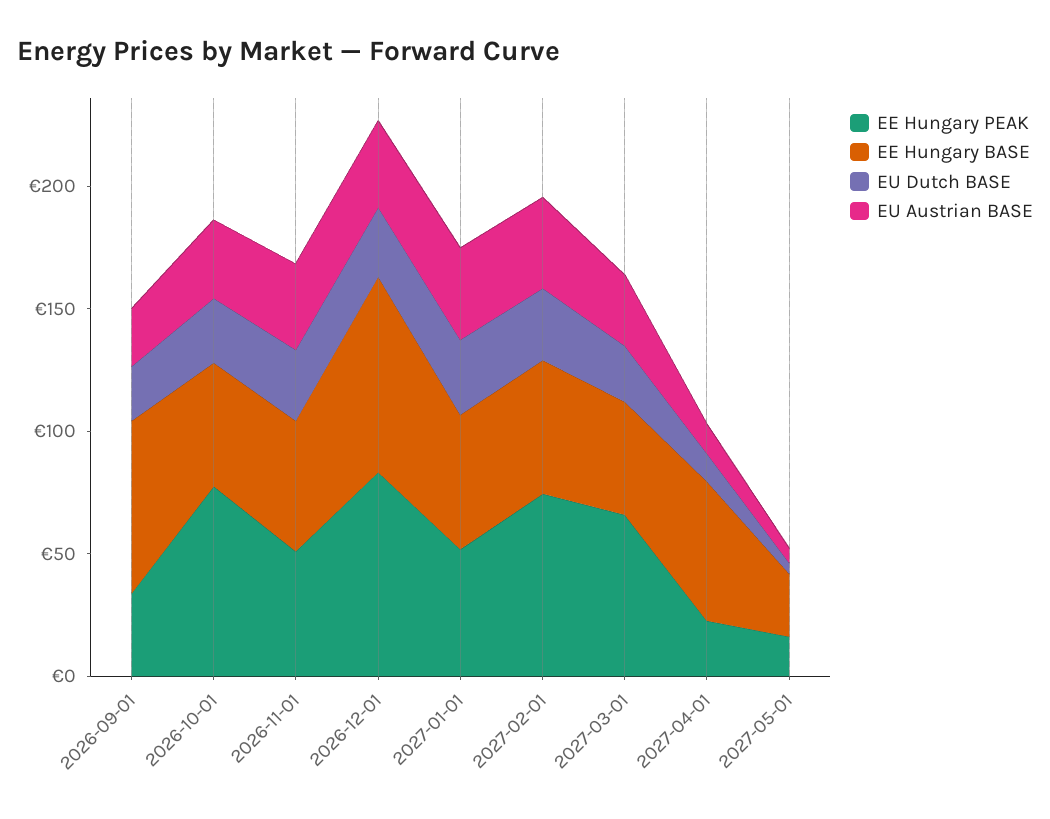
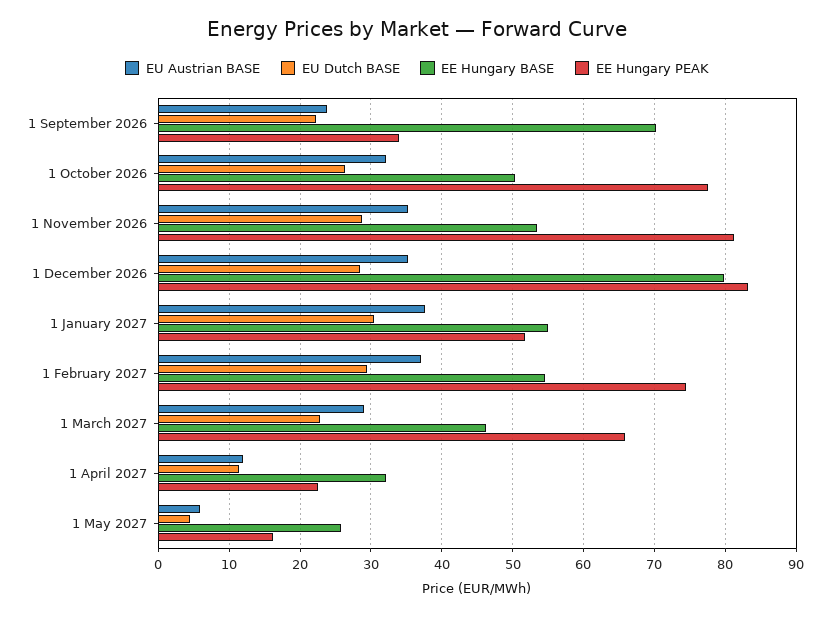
  {
    "EE Hungary PEAK": {
      "2026-09-01": 34,
      "2026-10-01": 78,
-     "2026-11-01": 50,
+     "2026-11-01": 81,
      "2026-12-01": 83,
      "2027-01-01": 52,
      "2027-02-01": 74,
      "2027-03-01": 66,
      "2027-04-01": 23,
      "2027-05-01": 16
    },
    "EE Hungary BASE": {
      "2026-09-01": 70,
      "2026-10-01": 50,
      "2026-11-01": 53,
      "2026-12-01": 80,
      "2027-01-01": 55,
      "2027-02-01": 55,
      "2027-03-01": 46,
-     "2027-04-01": 60,
+     "2027-04-01": 32,
      "2027-05-01": 26
    },
    "EU Dutch BASE": {
      "2026-09-01": 22,
      "2026-10-01": 26,
      "2026-11-01": 29,
      "2026-12-01": 28,
      "2027-01-01": 30,
      "2027-02-01": 29,
      "2027-03-01": 23,
      "2027-04-01": 11,
      "2027-05-01": 4
    },
    "EU Austrian BASE": {
      "2026-09-01": 24,
      "2026-10-01": 32,
      "2026-11-01": 35,
      "2026-12-01": 35,
      "2027-01-01": 38,
      "2027-02-01": 37,
      "2027-03-01": 29,
      "2027-04-01": 12,
      "2027-05-01": 6
    }
  }

